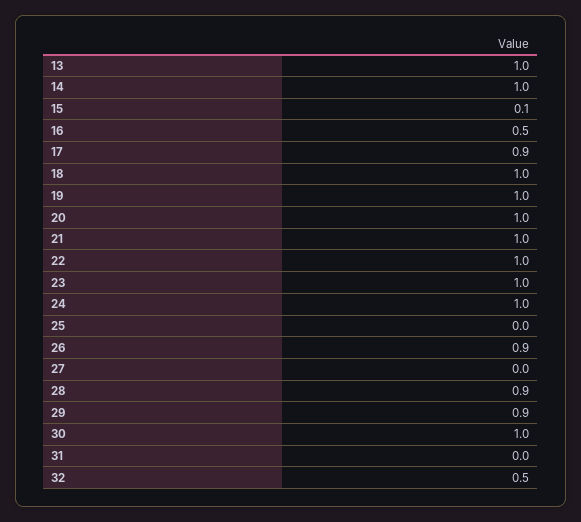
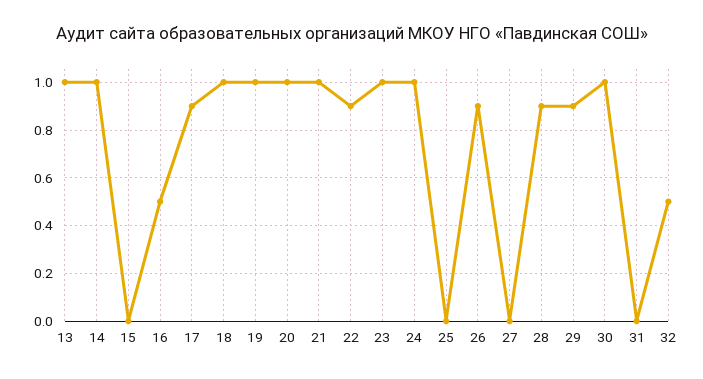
  {
    "13": 1,
    "14": 1,
-   "15": 0.1,
+   "15": 0,
    "16": 0.5,
    "17": 0.9,
    "18": 1,
    "19": 1,
    "20": 1,
    "21": 1,
-   "22": 1,
+   "22": 0.9,
    "23": 1,
    "24": 1,
    "25": 0,
    "26": 0.9,
    "27": 0,
    "28": 0.9,
    "29": 0.9,
    "30": 1,
    "31": 0,
    "32": 0.5
  }

